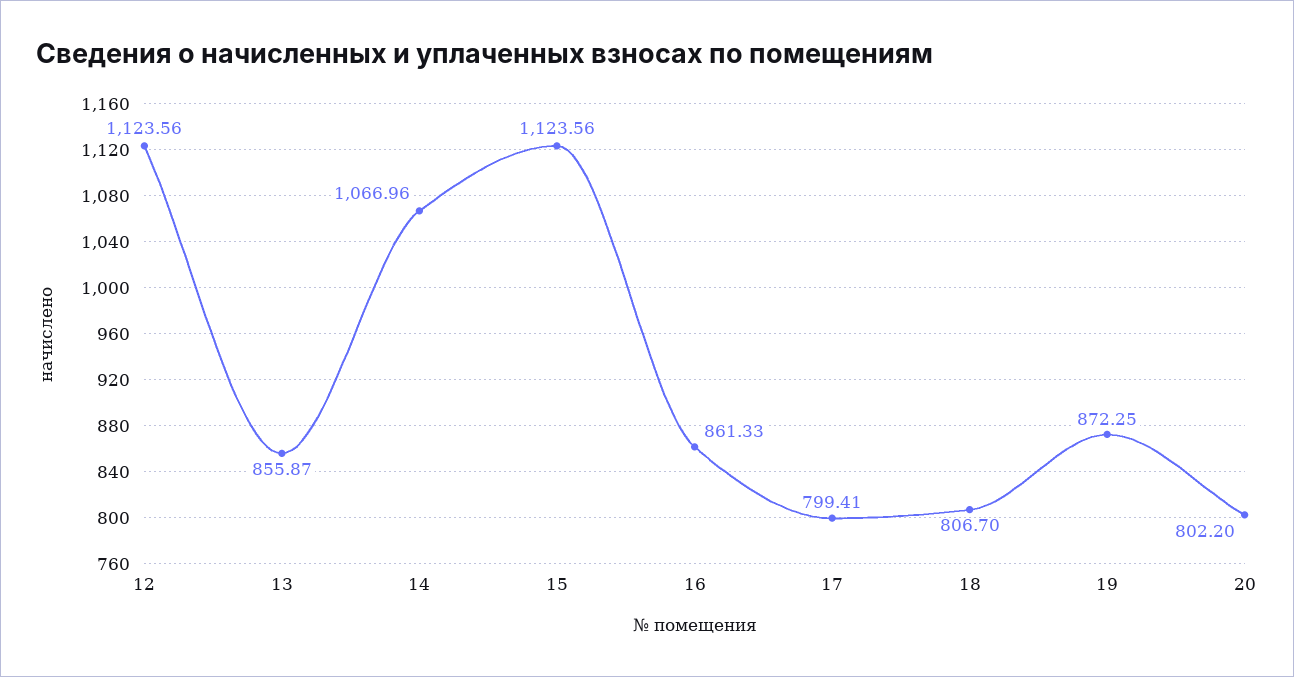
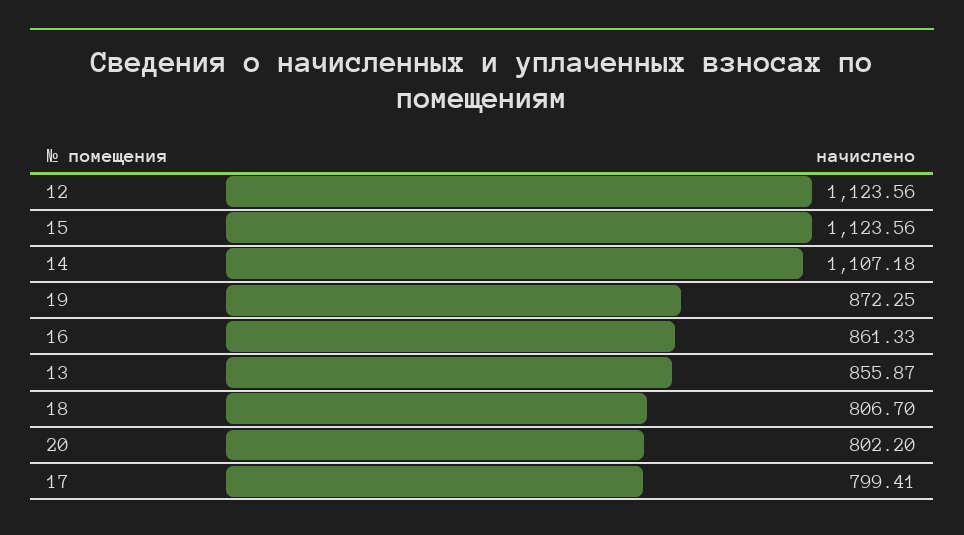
  {
    "12": 1123.56,
    "13": 855.87,
-   "14": 1066.96,
+   "14": 1107.18,
    "15": 1123.56,
    "16": 861.33,
    "17": 799.41,
    "18": 806.7,
    "19": 872.25,
    "20": 802.2
  }

